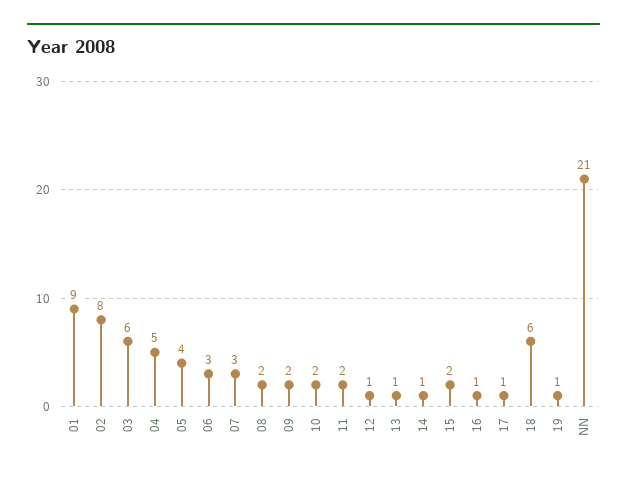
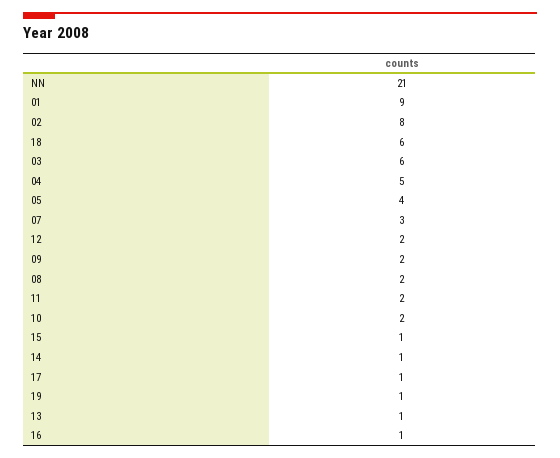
  {
    "01": 9,
    "02": 8,
    "03": 6,
    "04": 5,
    "05": 4,
-   "06": 3,
    "07": 3,
    "08": 2,
    "09": 2,
    "10": 2,
    "11": 2,
-   "12": 1,
+   "12": 2,
    "13": 1,
    "14": 1,
-   "15": 2,
+   "15": 1,
    "16": 1,
    "17": 1,
    "18": 6,
    "19": 1,
    "NN": 21
  }

